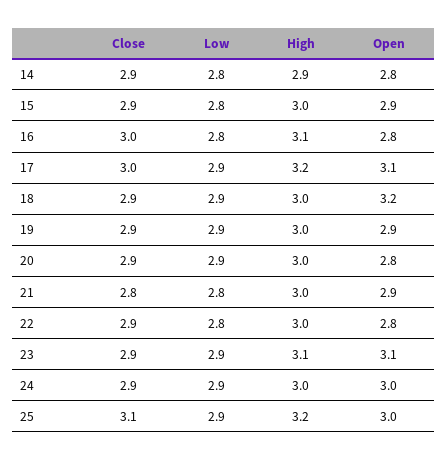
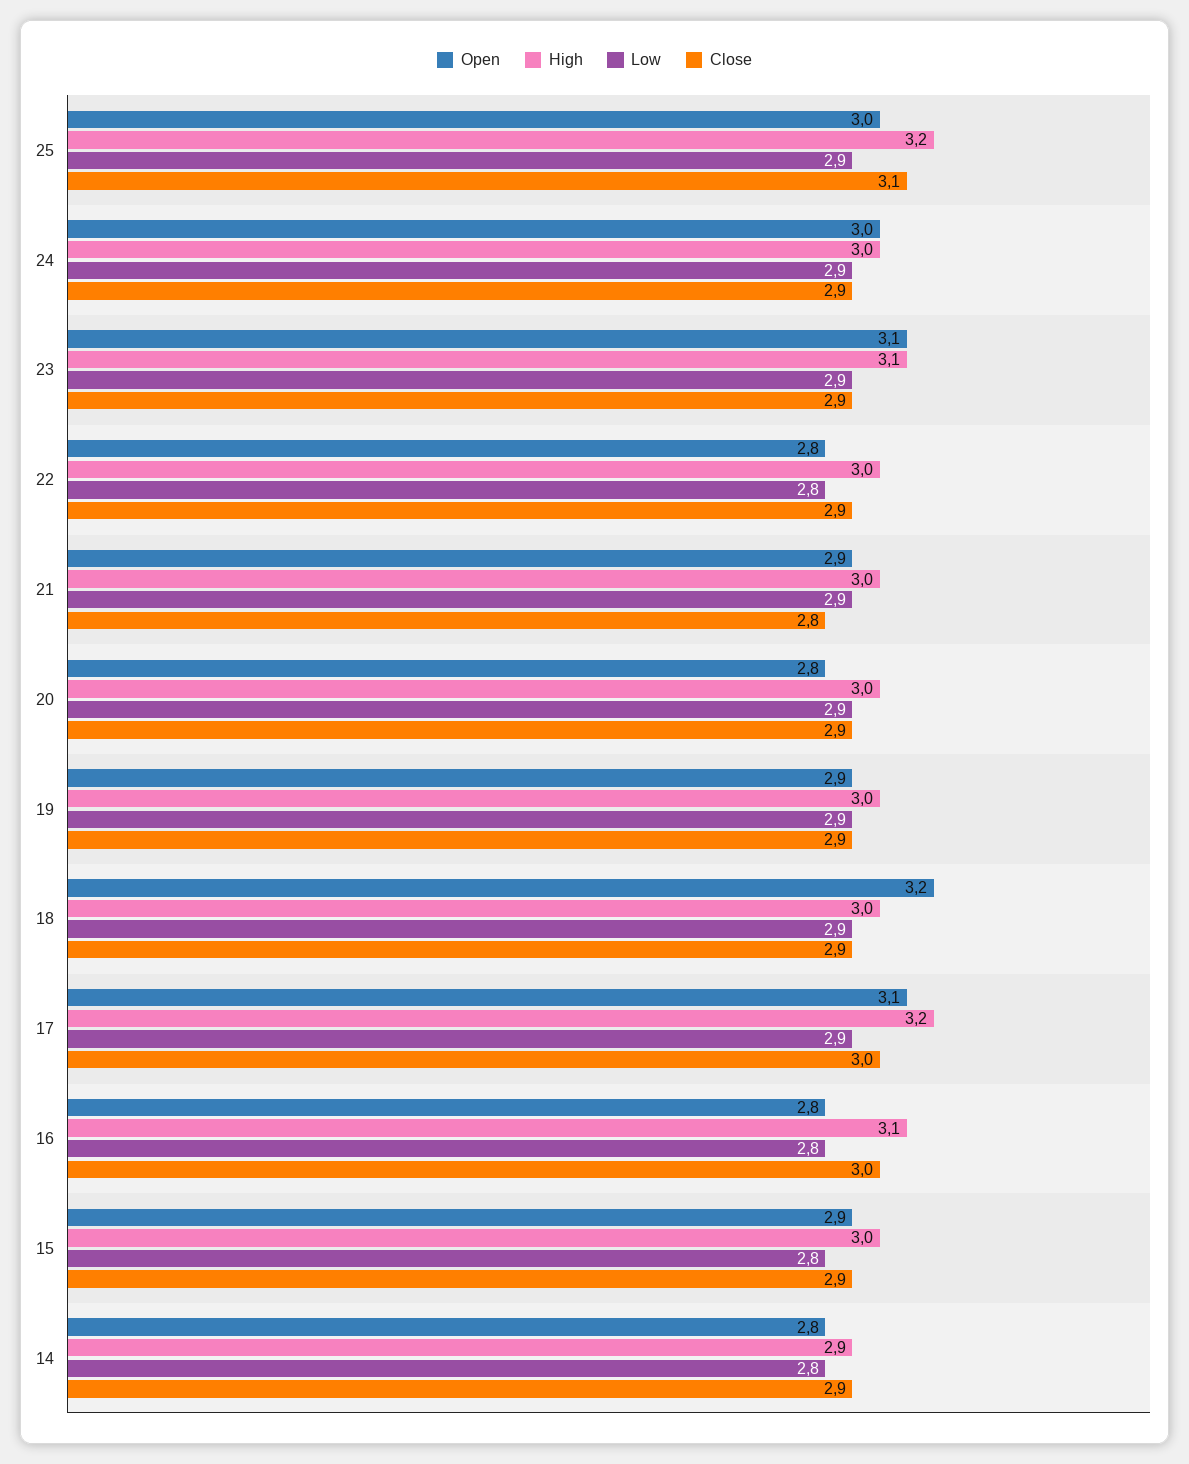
  {
    "Close": {
      "14": 2.9,
      "15": 2.9,
      "16": 3,
      "17": 3,
      "18": 2.9,
      "19": 2.9,
      "20": 2.9,
      "21": 2.8,
      "22": 2.9,
      "23": 2.9,
      "24": 2.9,
      "25": 3.1
    },
    "Low": {
      "14": 2.8,
      "15": 2.8,
      "16": 2.8,
      "17": 2.9,
      "18": 2.9,
      "19": 2.9,
      "20": 2.9,
-     "21": 2.8,
+     "21": 2.9,
      "22": 2.8,
      "23": 2.9,
      "24": 2.9,
      "25": 2.9
    },
    "High": {
      "14": 2.9,
      "15": 3,
      "16": 3.1,
      "17": 3.2,
      "18": 3,
      "19": 3,
      "20": 3,
      "21": 3,
      "22": 3,
      "23": 3.1,
      "24": 3,
      "25": 3.2
    },
    "Open": {
      "14": 2.8,
      "15": 2.9,
      "16": 2.8,
      "17": 3.1,
      "18": 3.2,
      "19": 2.9,
      "20": 2.8,
      "21": 2.9,
      "22": 2.8,
      "23": 3.1,
      "24": 3,
      "25": 3
    }
  }

